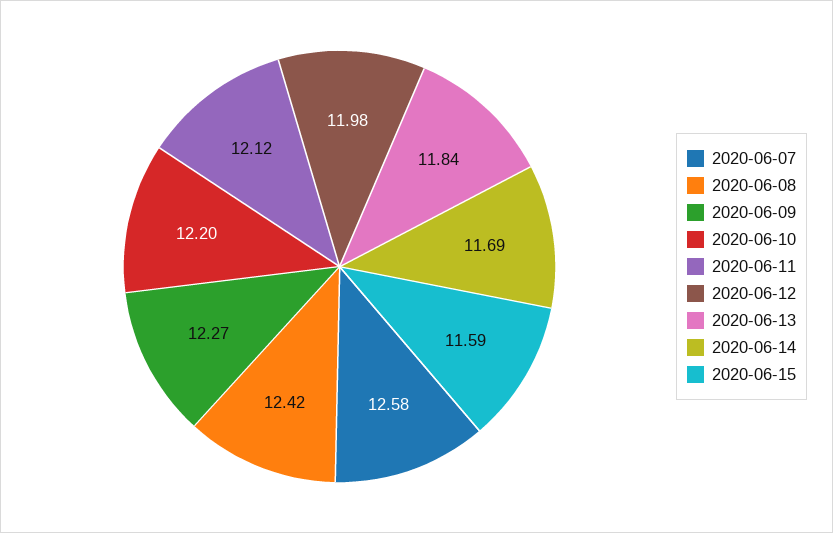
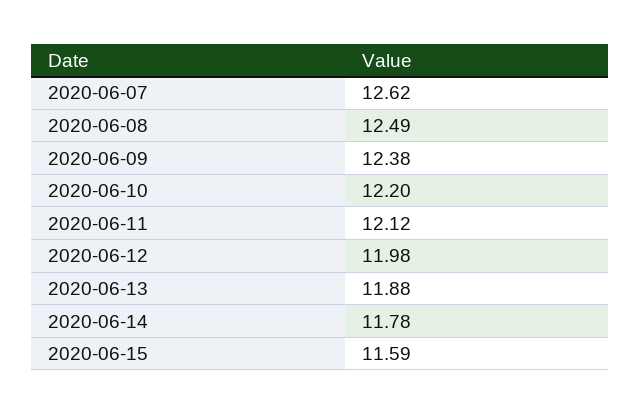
  {
-   "2020-06-07": 12.58,
+   "2020-06-07": 12.62,
-   "2020-06-08": 12.42,
+   "2020-06-08": 12.49,
-   "2020-06-09": 12.27,
+   "2020-06-09": 12.38,
    "2020-06-10": 12.2,
    "2020-06-11": 12.12,
    "2020-06-12": 11.98,
-   "2020-06-13": 11.84,
+   "2020-06-13": 11.88,
-   "2020-06-14": 11.69,
+   "2020-06-14": 11.78,
    "2020-06-15": 11.59
  }

